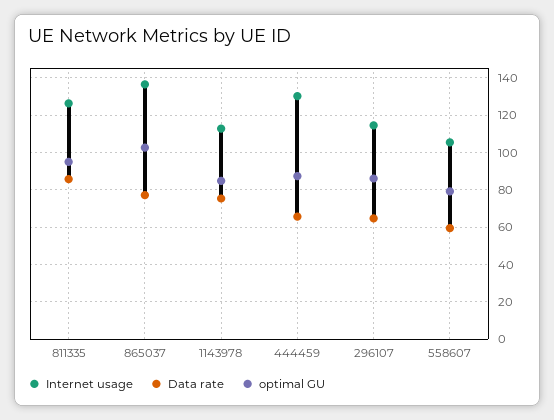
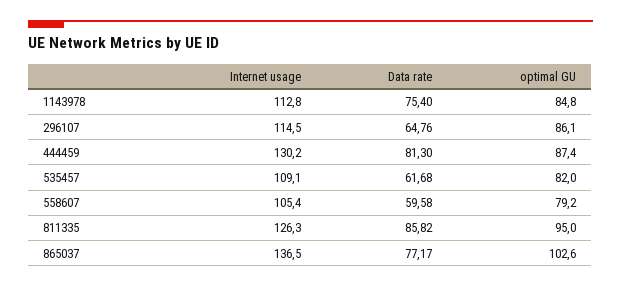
  {
    "Internet usage": {
      "811335": 126.3,
      "865037": 136.5,
      "1143978": 112.8,
      "444459": 130.2,
      "296107": 114.5,
-     "558607": 105.4
+     "558607": 105.4,
+     "535457": 109.1
    },
    "Data rate": {
      "811335": 85.82,
      "865037": 77.17,
      "1143978": 75.4,
-     "444459": 65,
+     "444459": 81.3,
      "296107": 64.76,
-     "558607": 59.58
+     "558607": 59.58,
+     "535457": 61.68
    },
    "optimal GU": {
      "811335": 95,
      "865037": 102.6,
      "1143978": 84.8,
      "444459": 87.4,
      "296107": 86.1,
-     "558607": 79.2
+     "558607": 79.2,
+     "535457": 82
    }
  }

